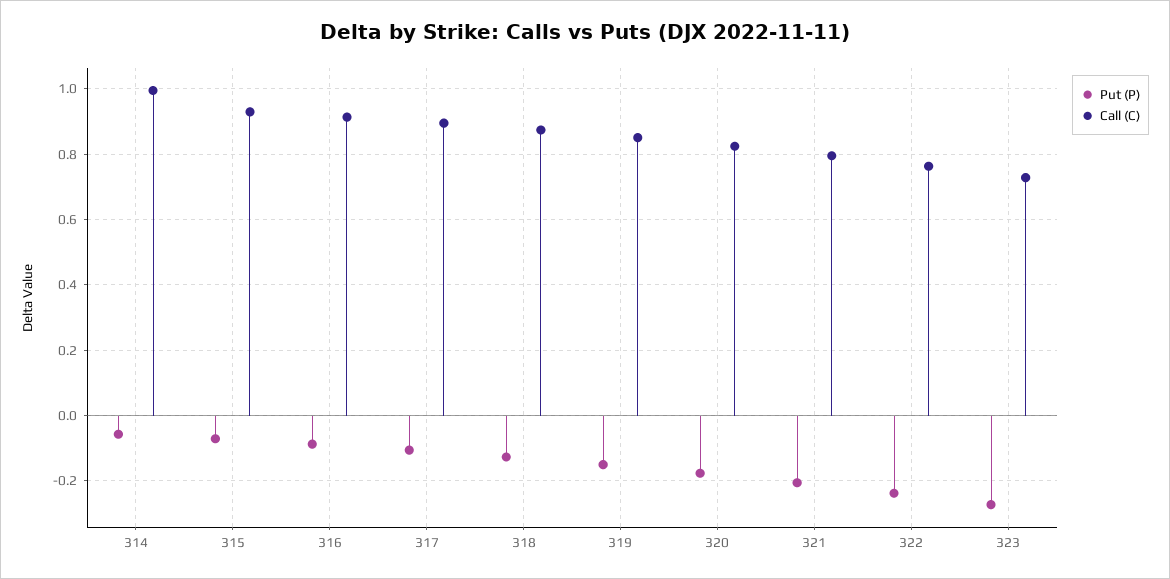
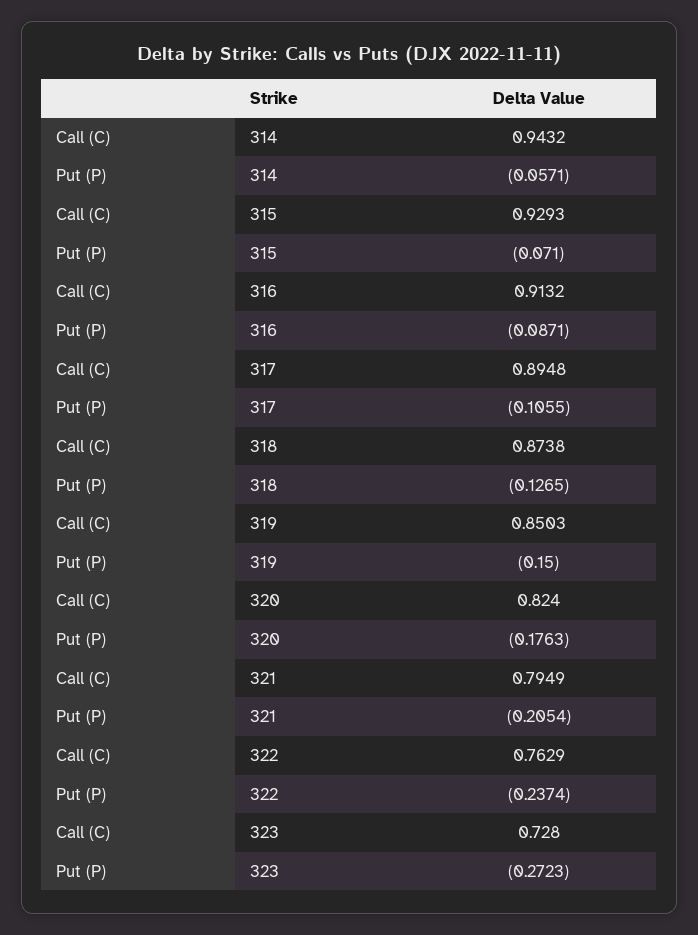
  {
    "Put (P)": {
      "314": -0.0571,
      "315": -0.071,
      "316": -0.0871,
      "317": -0.1055,
      "318": -0.1265,
      "319": -0.15,
      "320": -0.1763,
      "321": -0.2054,
      "322": -0.2374,
      "323": -0.2723
    },
    "Call (C)": {
-     "314": 1,
+     "314": 0.9432,
      "315": 0.9293,
      "316": 0.9132,
      "317": 0.8948,
      "318": 0.8738,
      "319": 0.8503,
      "320": 0.824,
      "321": 0.7949,
      "322": 0.7629,
      "323": 0.728
    }
  }

